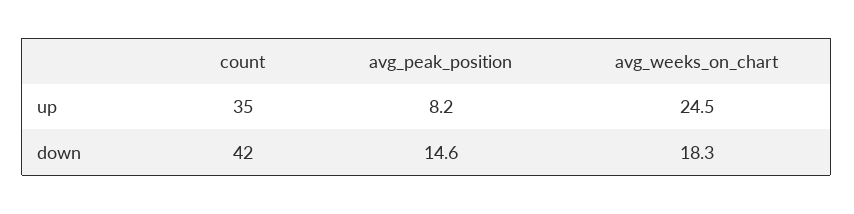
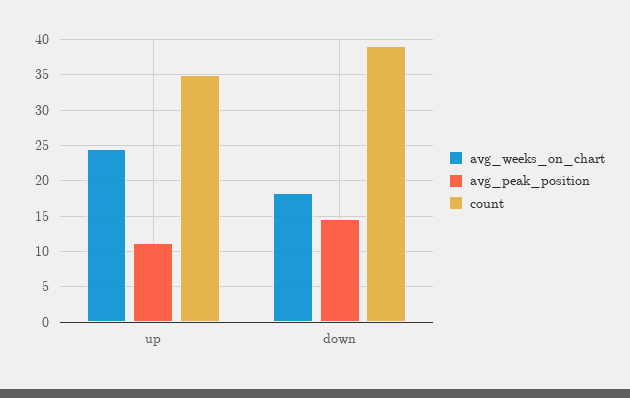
  {
    "count": {
      "up": 35,
-     "down": 42
+     "down": 39
    },
    "avg_peak_position": {
-     "up": 8.2,
+     "up": 11,
      "down": 14.6
    },
    "avg_weeks_on_chart": {
      "up": 24.5,
      "down": 18.3
    }
  }

